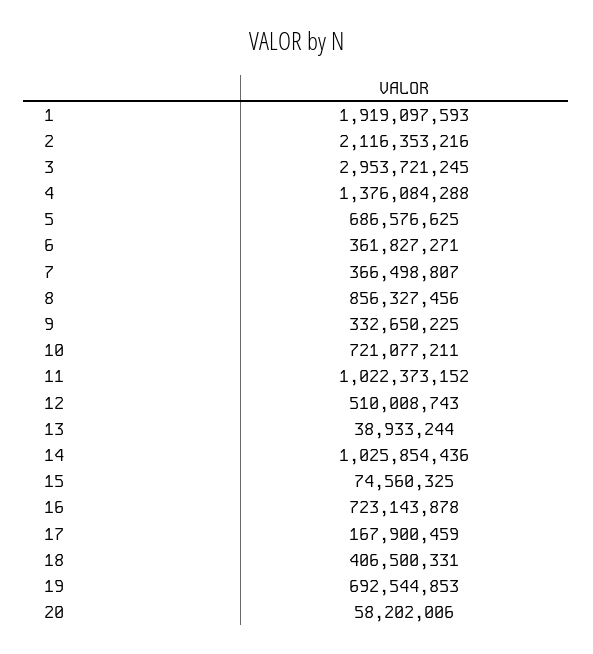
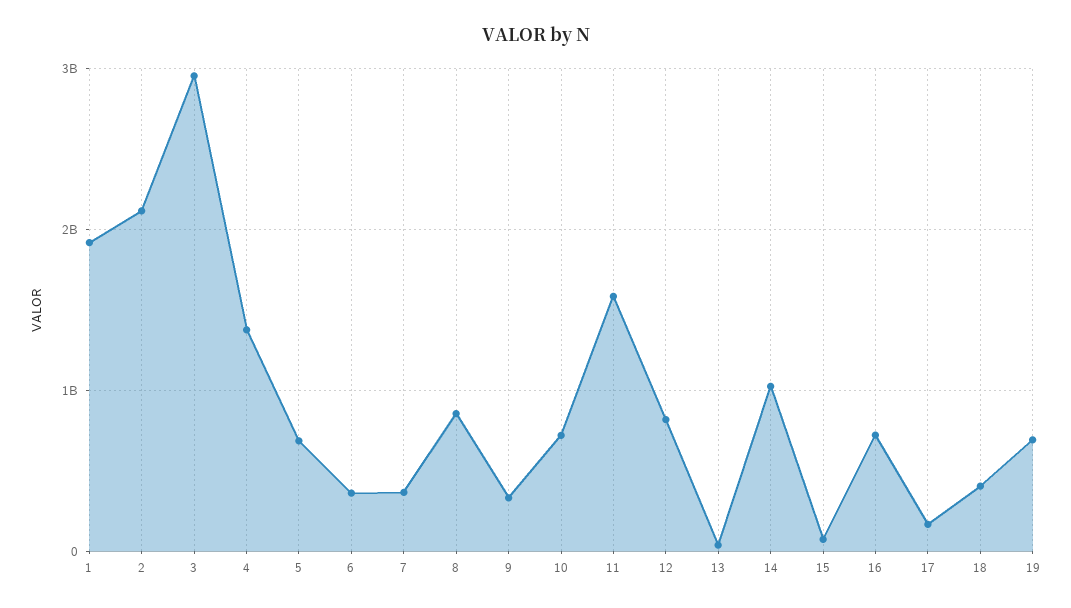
  {
    "1": 1919097593,
    "2": 2116353216,
    "3": 2953721245,
    "4": 1376084288,
    "5": 686576625,
    "6": 361827271,
    "7": 366498807,
    "8": 856327456,
    "9": 332650225,
    "10": 721077211,
-   "11": 1022373152,
+   "11": 1600000000,
-   "12": 510008743,
+   "12": 800000000,
    "13": 38933244,
    "14": 1025854436,
    "15": 74560325,
    "16": 723143878,
    "17": 167900459,
    "18": 406500331,
-   "19": 692544853,
+   "19": 692544853
-   "20": 58202006
  }

